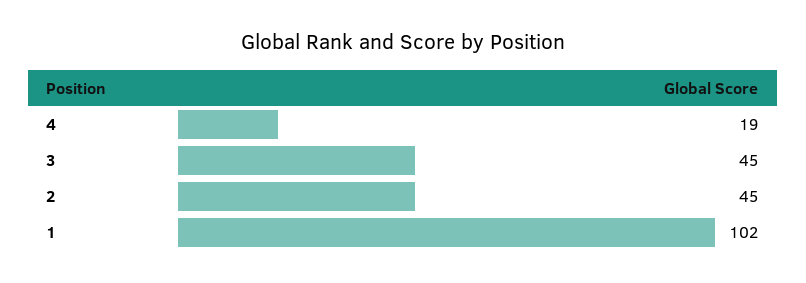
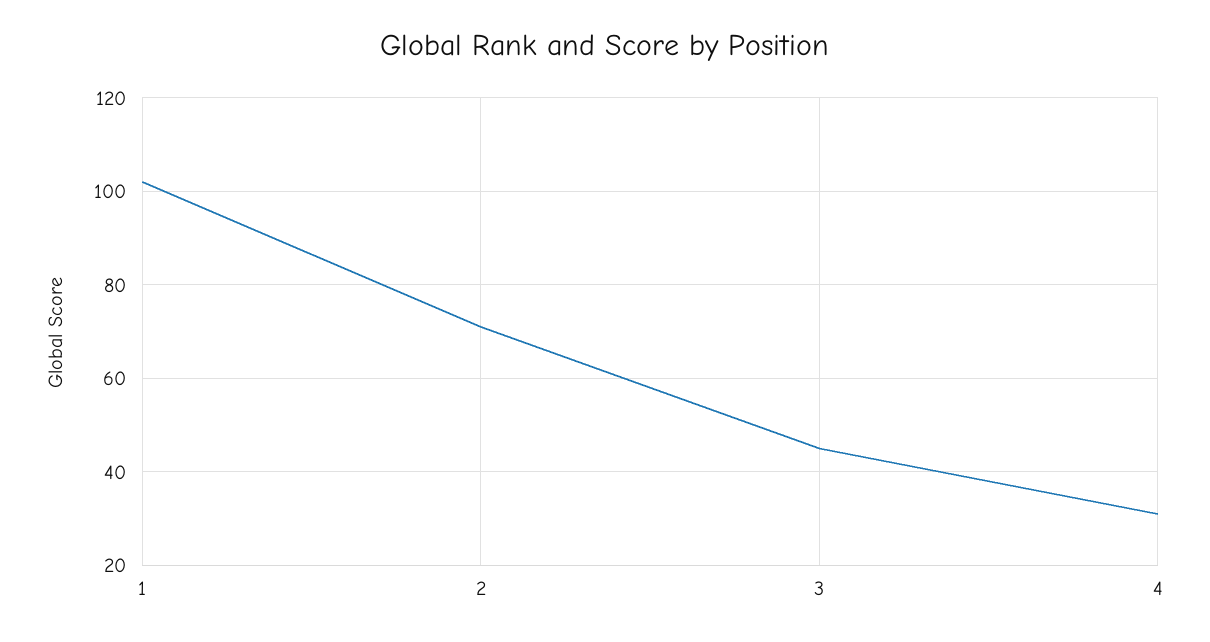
  {
-   "4": 19,
+   "4": 30,
    "3": 45,
-   "2": 45,
+   "2": 70,
    "1": 102
  }

